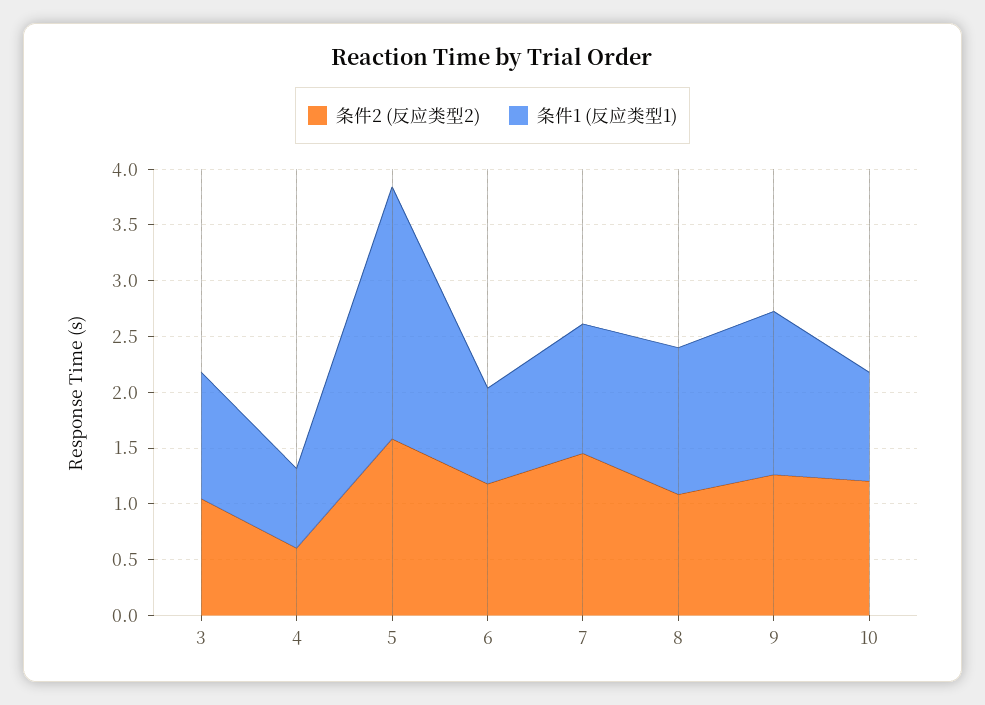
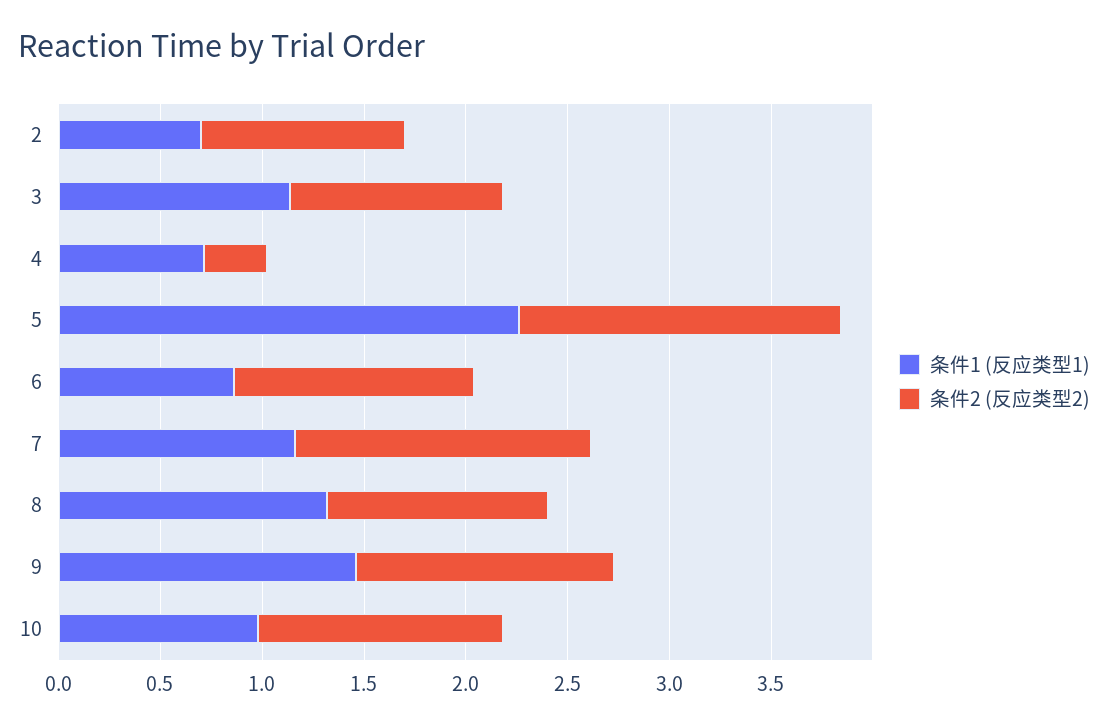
  {
    "条件2 (反应类型2)": {
      "3": 1,
-     "4": 0.6,
+     "4": 0.3,
      "5": 1.6,
      "6": 1.2,
      "7": 1.5,
      "8": 1.1,
      "9": 1.3,
-     "10": 1.2
+     "10": 1.2,
+     "2": 1
    },
    "条件1 (反应类型1)": {
      "3": 1.1,
      "4": 0.7,
      "5": 2.3,
      "6": 0.9,
      "7": 1.2,
      "8": 1.3,
      "9": 1.5,
-     "10": 1
+     "10": 1,
+     "2": 0.7
    }
  }

